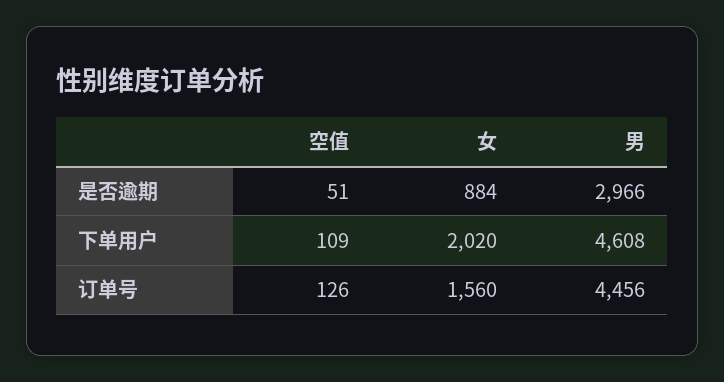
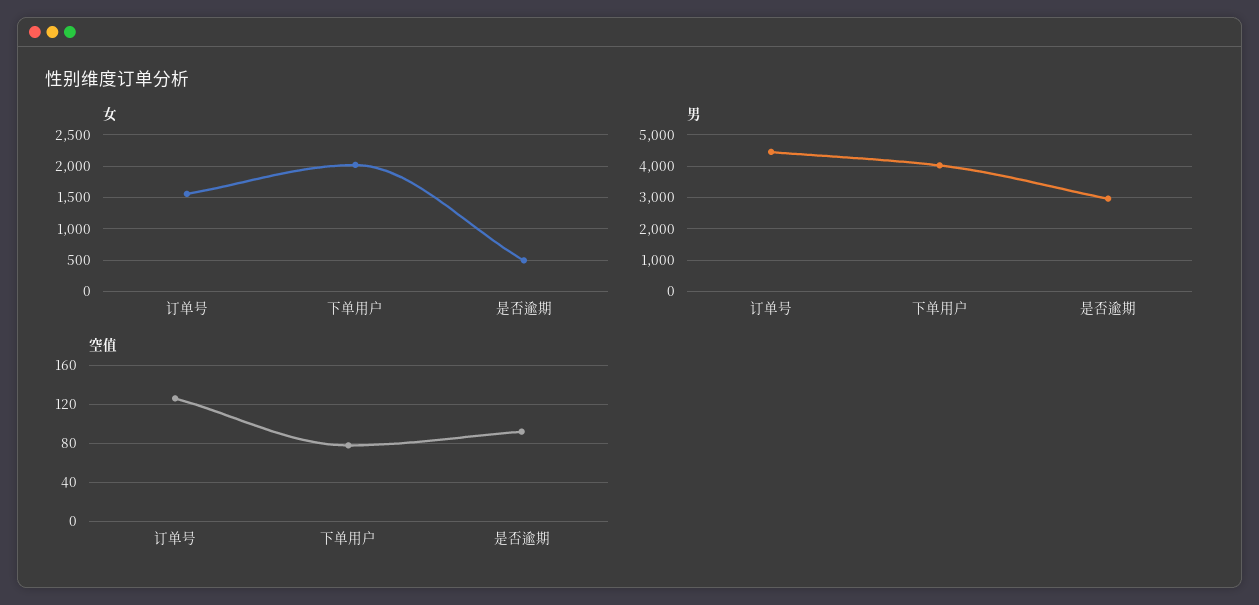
  {
    "空值": {
-     "是否逾期": 51,
+     "是否逾期": 90,
-     "下单用户": 109,
+     "下单用户": 80,
      "订单号": 126
    },
    "女": {
-     "是否逾期": 884,
+     "是否逾期": 500,
      "下单用户": 2020,
      "订单号": 1560
    },
    "男": {
      "是否逾期": 2966,
-     "下单用户": 4608,
+     "下单用户": 4000,
      "订单号": 4456
    }
  }

